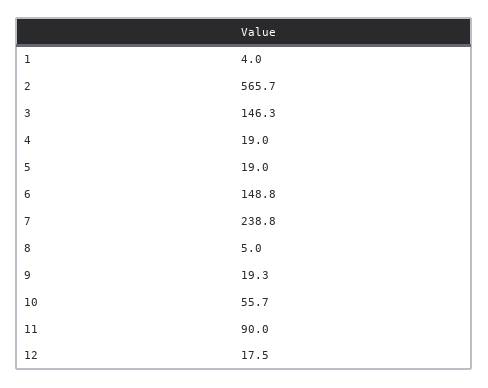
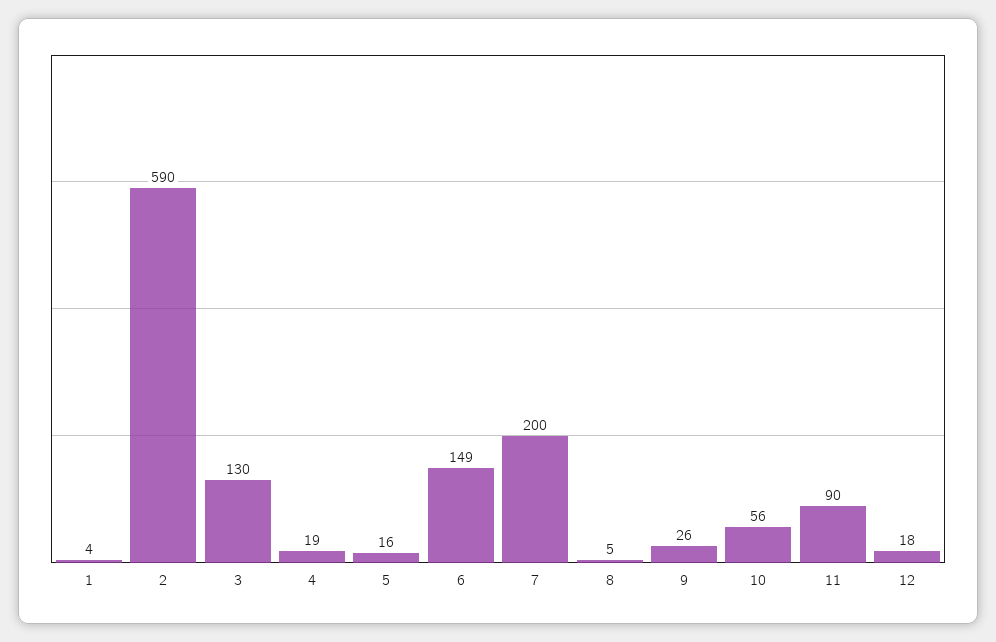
  {
    "1": 4,
-   "2": 565.7,
+   "2": 590,
-   "3": 146.3,
+   "3": 130,
    "4": 19,
-   "5": 19,
+   "5": 16,
    "6": 148.8,
-   "7": 238.8,
+   "7": 200,
    "8": 5,
-   "9": 19.3,
+   "9": 26,
    "10": 55.7,
    "11": 90,
    "12": 17.5
  }

